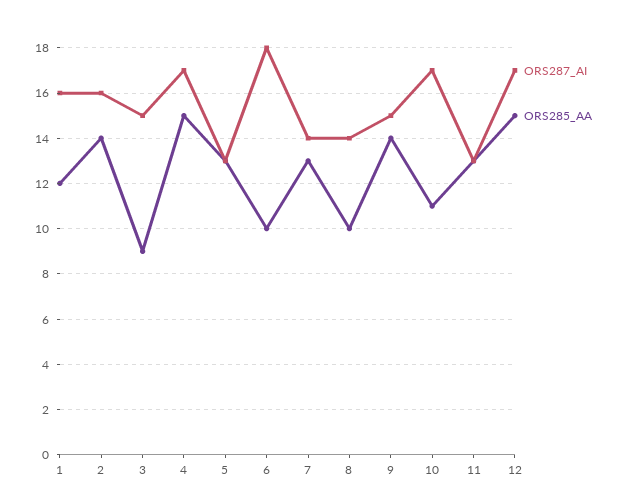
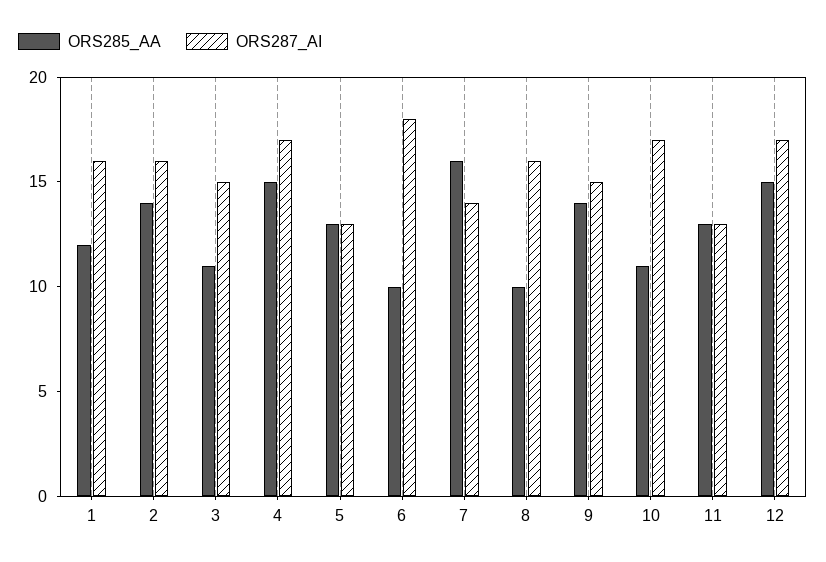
  {
    "ORS287_AI": {
      "1": 16,
      "2": 16,
      "3": 15,
      "4": 17,
      "5": 13,
      "6": 18,
      "7": 14,
-     "8": 14,
+     "8": 16,
      "9": 15,
      "10": 17,
      "11": 13,
      "12": 17
    },
    "ORS285_AA": {
      "1": 12,
      "2": 14,
-     "3": 9,
+     "3": 11,
      "4": 15,
      "5": 13,
      "6": 10,
-     "7": 13,
+     "7": 16,
      "8": 10,
      "9": 14,
      "10": 11,
      "11": 13,
      "12": 15
    }
  }

